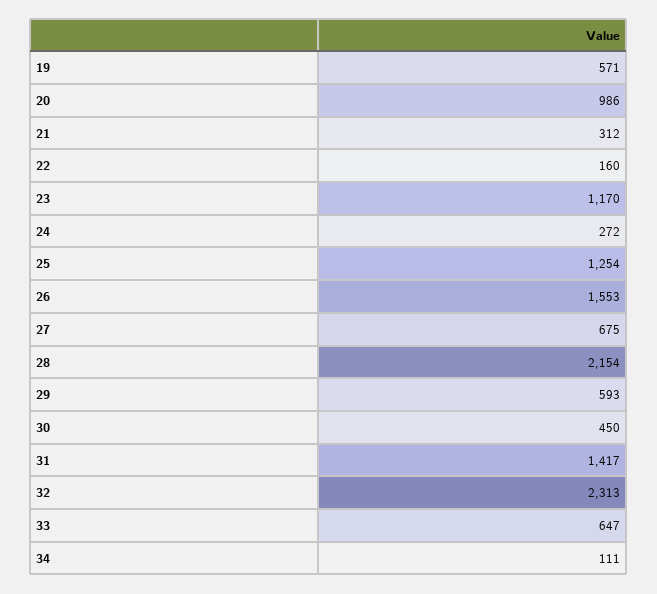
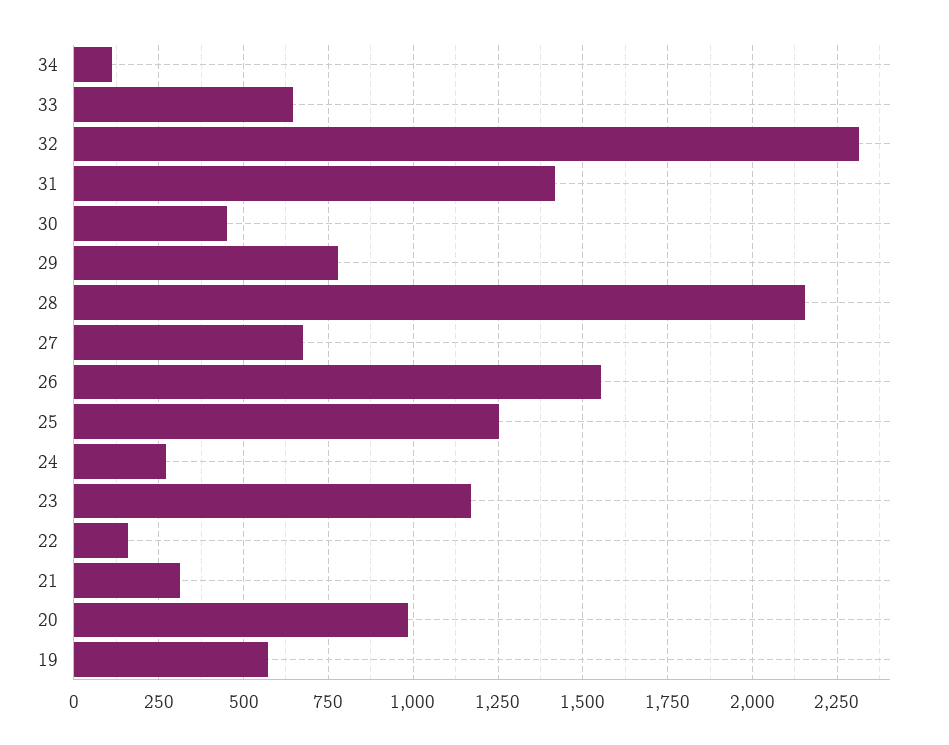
  {
    "19": 571,
    "20": 986,
    "21": 312,
    "22": 160,
    "23": 1170,
    "24": 272,
    "25": 1254,
    "26": 1553,
    "27": 675,
    "28": 2154,
-   "29": 593,
+   "29": 775,
    "30": 450,
    "31": 1417,
    "32": 2313,
    "33": 647,
    "34": 111
  }

